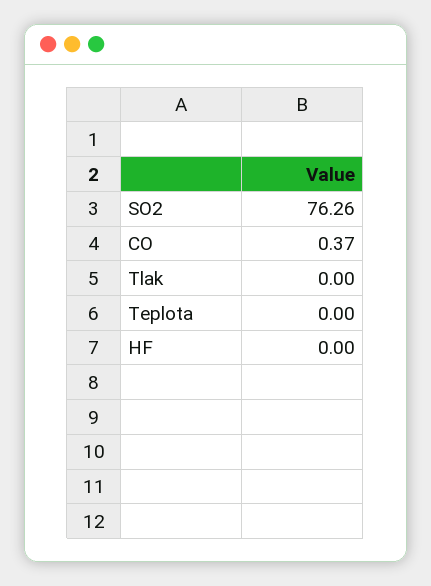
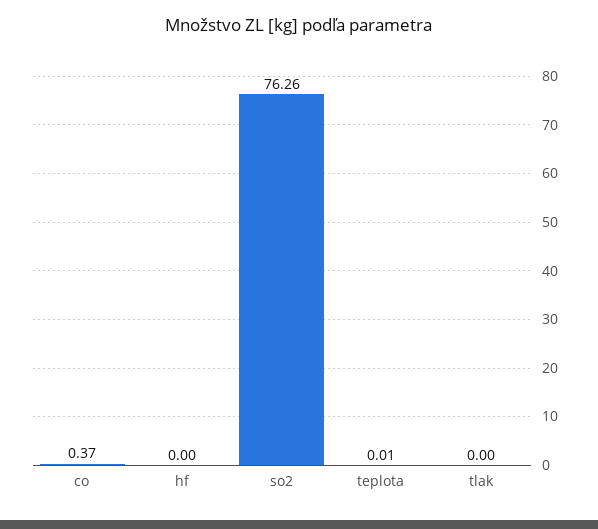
  {
    "SO2": 76.26,
    "CO": 0.37,
    "Tlak": 0,
-   "Teplota": 0,
+   "Teplota": 0.01,
    "HF": 0
  }

